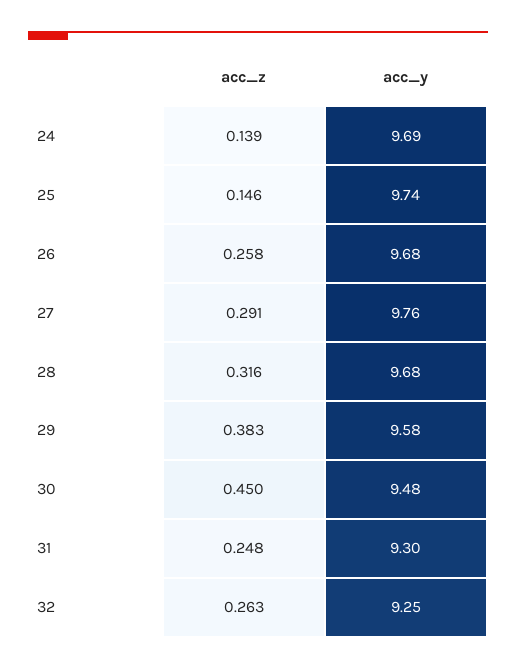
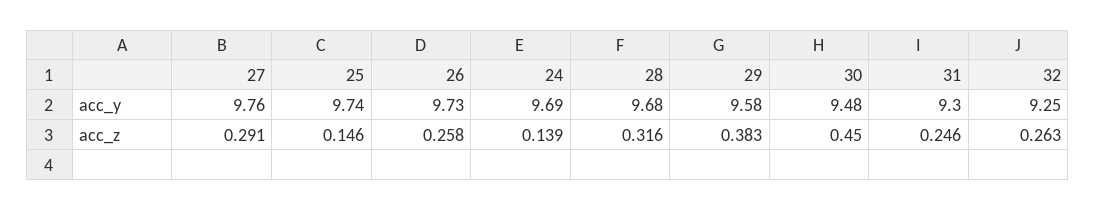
  {
    "acc_z": {
      "24": 0.139,
      "25": 0.146,
      "26": 0.258,
      "27": 0.291,
      "28": 0.316,
      "29": 0.383,
      "30": 0.45,
-     "31": 0.248,
+     "31": 0.246,
      "32": 0.263
    },
    "acc_y": {
      "24": 9.69,
      "25": 9.74,
-     "26": 9.68,
+     "26": 9.73,
      "27": 9.76,
      "28": 9.68,
      "29": 9.58,
      "30": 9.48,
      "31": 9.3,
      "32": 9.25
    }
  }

